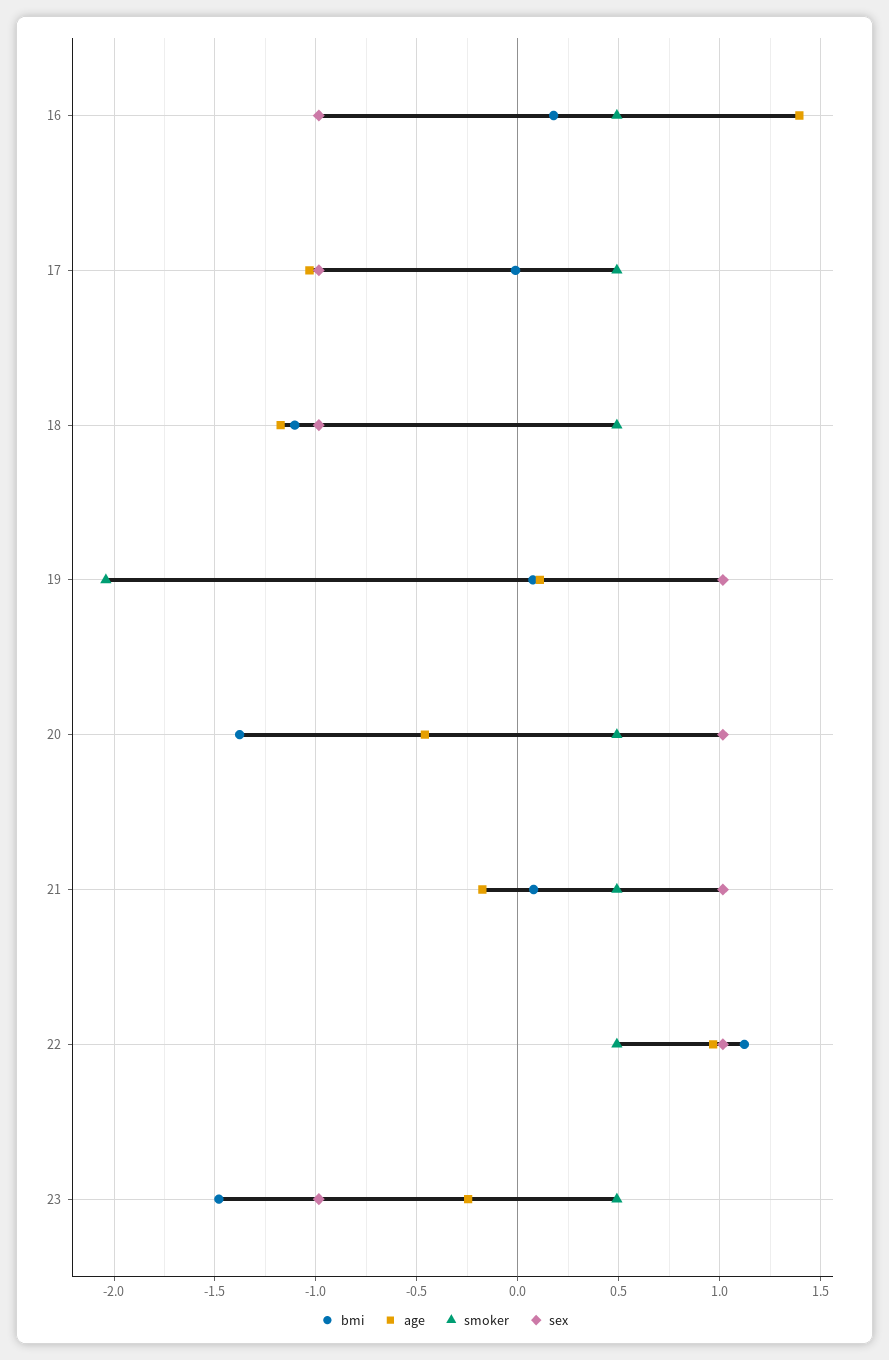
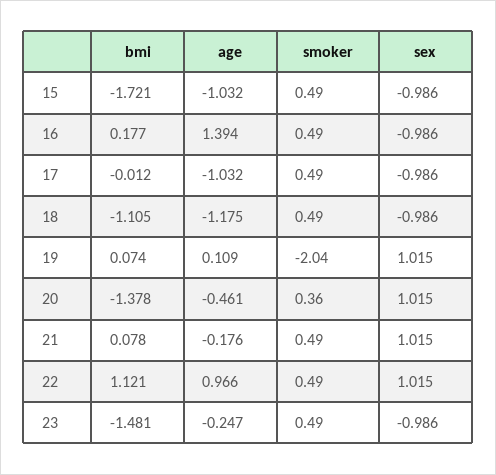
  {
    "bmi": {
      "16": 0.177,
      "17": -0.012,
      "18": -1.105,
      "19": 0.074,
      "20": -1.378,
      "21": 0.078,
      "22": 1.121,
-     "23": -1.481
+     "23": -1.481,
+     "15": -1.721
    },
    "age": {
      "16": 1.394,
      "17": -1.032,
      "18": -1.175,
      "19": 0.109,
      "20": -0.461,
      "21": -0.176,
      "22": 0.966,
-     "23": -0.247
+     "23": -0.247,
+     "15": -1.032
    },
    "smoker": {
      "16": 0.49,
      "17": 0.49,
      "18": 0.49,
      "19": -2.04,
-     "20": 0.5,
+     "20": 0.36,
      "21": 0.49,
      "22": 0.49,
-     "23": 0.49
+     "23": 0.49,
+     "15": 0.49
    },
    "sex": {
      "16": -0.986,
      "17": -0.986,
      "18": -0.986,
      "19": 1.015,
      "20": 1.015,
      "21": 1.015,
      "22": 1.015,
-     "23": -0.986
+     "23": -0.986,
+     "15": -0.986
    }
  }

